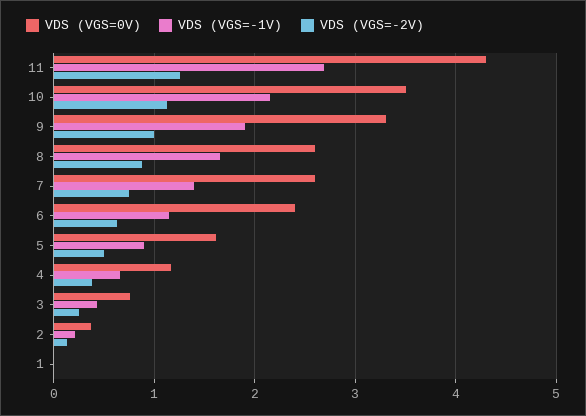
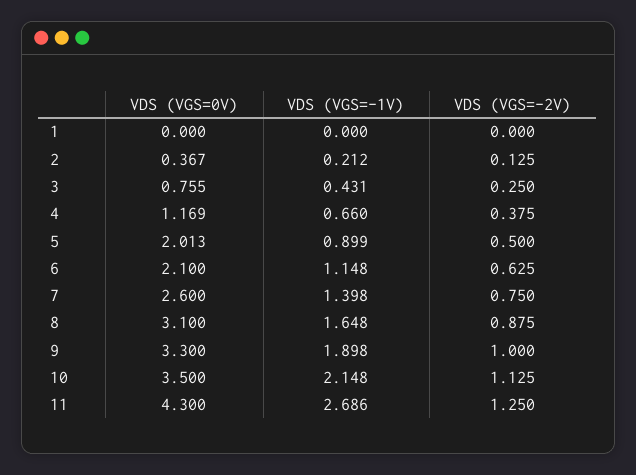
  {
    "VDS (VGS=0V)": {
      "11": 4.3,
      "10": 3.5,
      "9": 3.3,
-     "8": 2.6,
+     "8": 3.1,
      "7": 2.6,
-     "6": 2.4,
+     "6": 2.1,
-     "5": 1.6,
+     "5": 2.013,
      "4": 1.169,
      "3": 0.755,
      "2": 0.367,
      "1": 0
    },
    "VDS (VGS=-1V)": {
      "11": 2.686,
      "10": 2.148,
      "9": 1.898,
      "8": 1.648,
      "7": 1.398,
      "6": 1.148,
      "5": 0.899,
      "4": 0.66,
      "3": 0.431,
      "2": 0.212,
      "1": 0
    },
    "VDS (VGS=-2V)": {
      "11": 1.25,
      "10": 1.125,
      "9": 1,
      "8": 0.875,
      "7": 0.75,
      "6": 0.625,
      "5": 0.5,
      "4": 0.375,
      "3": 0.25,
      "2": 0.125,
      "1": 0
    }
  }

